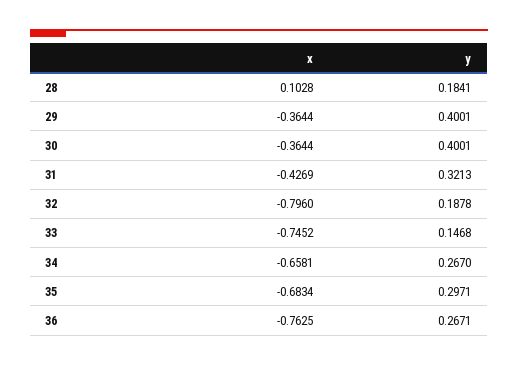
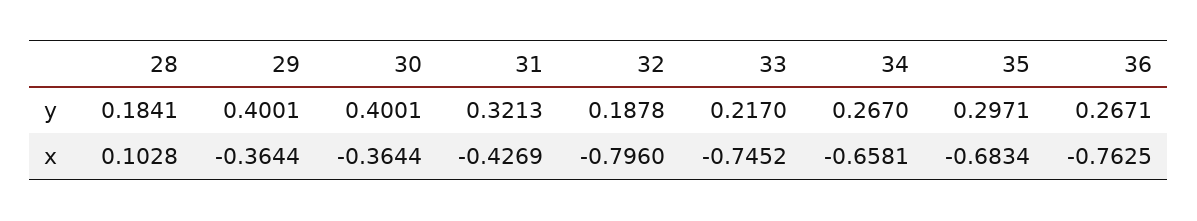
  {
    "x": {
      "28": 0.1028,
      "29": -0.3644,
      "30": -0.3644,
      "31": -0.4269,
      "32": -0.796,
      "33": -0.7452,
      "34": -0.6581,
      "35": -0.6834,
      "36": -0.7625
    },
    "y": {
      "28": 0.1841,
      "29": 0.4001,
      "30": 0.4001,
      "31": 0.3213,
      "32": 0.1878,
-     "33": 0.1468,
+     "33": 0.217,
      "34": 0.267,
      "35": 0.2971,
      "36": 0.2671
    }
  }

